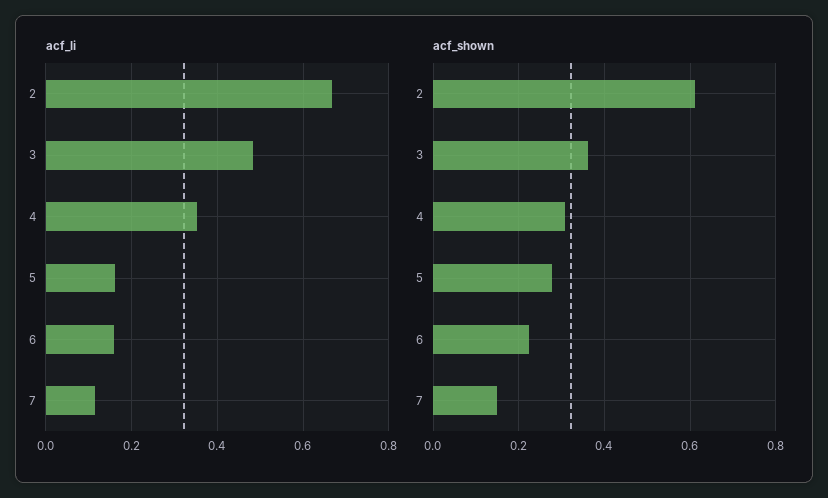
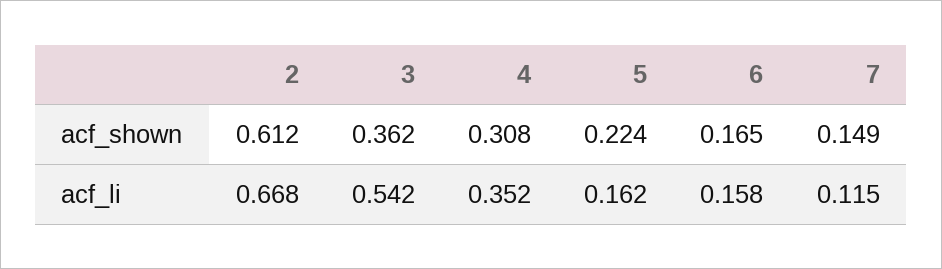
  {
    "acf_li": {
      "2": 0.668,
-     "3": 0.48,
+     "3": 0.542,
      "4": 0.352,
      "5": 0.162,
      "6": 0.158,
      "7": 0.115
    },
    "acf_shown": {
      "2": 0.612,
      "3": 0.362,
      "4": 0.308,
-     "5": 0.28,
+     "5": 0.224,
-     "6": 0.22,
+     "6": 0.165,
      "7": 0.149
    }
  }

